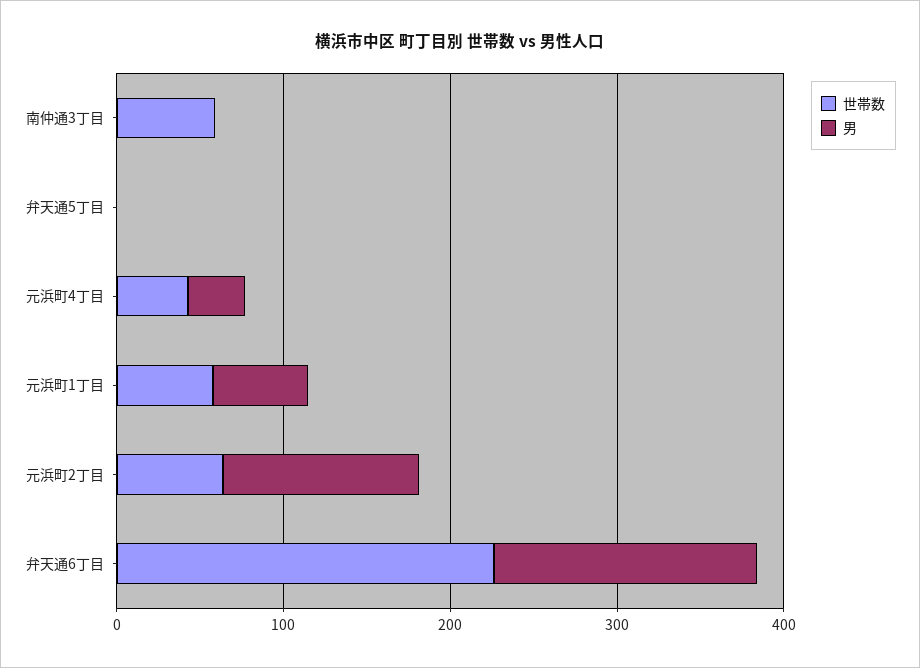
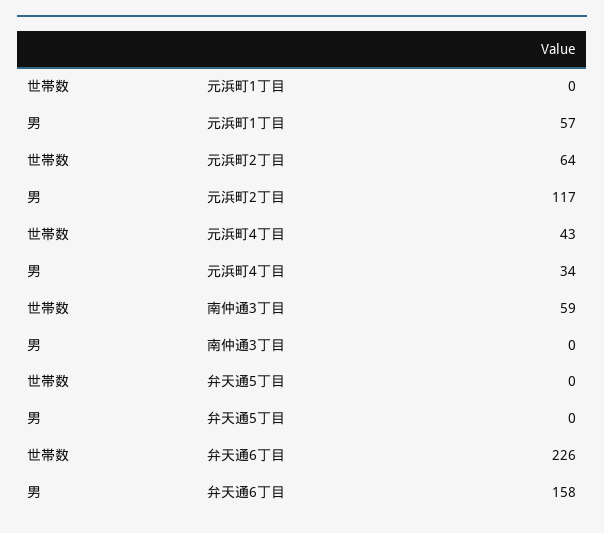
  {
    "世帯数": {
      "南仲通3丁目": 59,
      "弁天通5丁目": 0,
      "元浜町4丁目": 43,
-     "元浜町1丁目": 60,
+     "元浜町1丁目": 0,
      "元浜町2丁目": 64,
      "弁天通6丁目": 226
    },
    "男": {
      "南仲通3丁目": 0,
      "弁天通5丁目": 0,
      "元浜町4丁目": 34,
      "元浜町1丁目": 57,
      "元浜町2丁目": 117,
      "弁天通6丁目": 158
    }
  }

